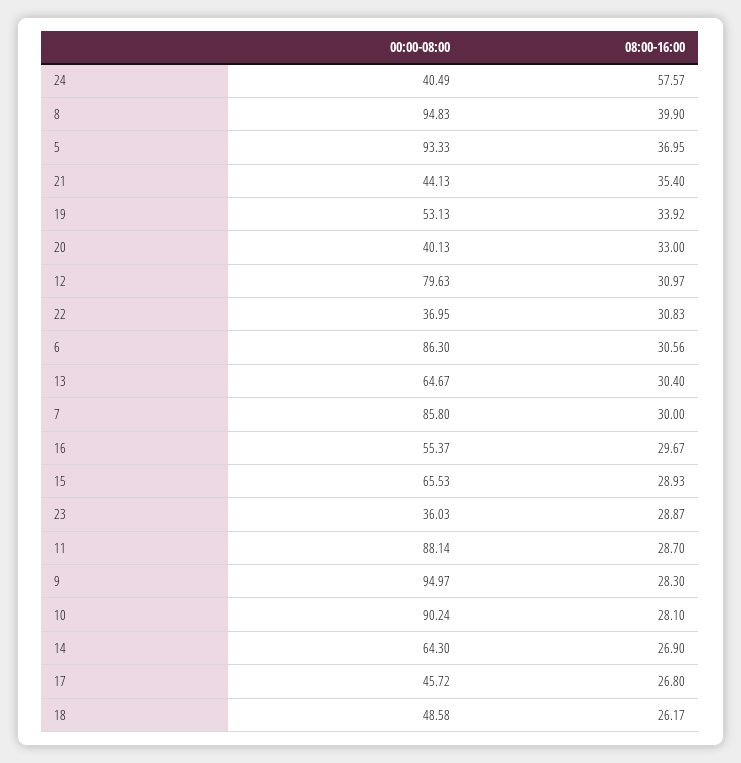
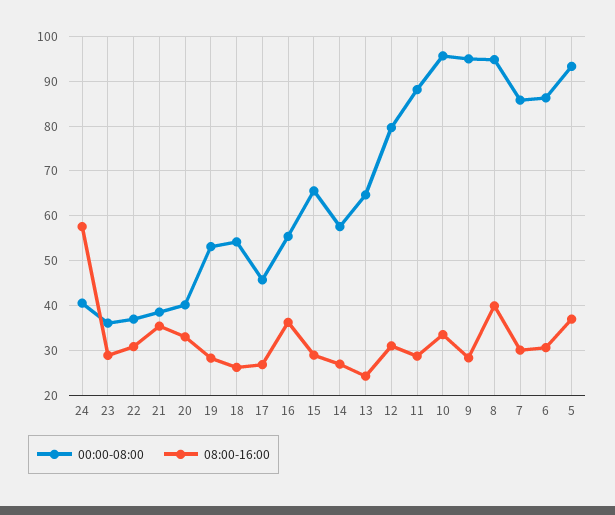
  {
    "00:00-08:00": {
      "24": 40.49,
      "8": 94.83,
      "5": 93.33,
-     "21": 44.13,
+     "21": 38,
      "19": 53.13,
      "20": 40.13,
      "12": 79.63,
      "22": 36.95,
      "6": 86.3,
      "13": 64.67,
      "7": 85.8,
      "16": 55.37,
      "15": 65.53,
      "23": 36.03,
      "11": 88.14,
      "9": 94.97,
-     "10": 90.24,
+     "10": 96,
-     "14": 64.3,
+     "14": 58,
      "17": 45.72,
-     "18": 48.58
+     "18": 54
    },
    "08:00-16:00": {
      "24": 57.57,
      "8": 39.9,
      "5": 36.95,
      "21": 35.4,
-     "19": 33.92,
+     "19": 28,
      "20": 33,
      "12": 30.97,
      "22": 30.83,
      "6": 30.56,
-     "13": 30.4,
+     "13": 24,
      "7": 30,
-     "16": 29.67,
+     "16": 36,
      "15": 28.93,
      "23": 28.87,
      "11": 28.7,
      "9": 28.3,
-     "10": 28.1,
+     "10": 34,
      "14": 26.9,
      "17": 26.8,
      "18": 26.17
    }
  }

